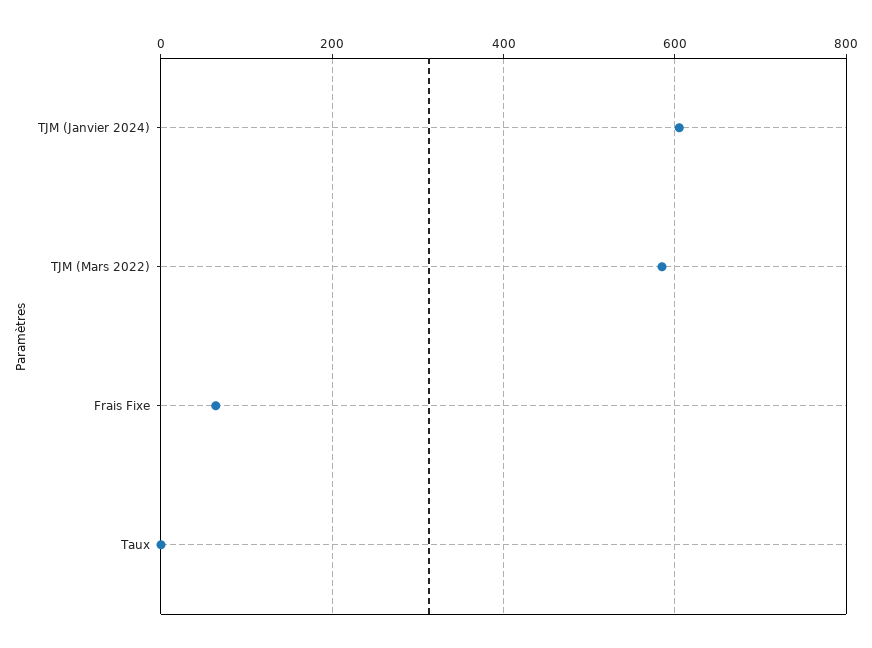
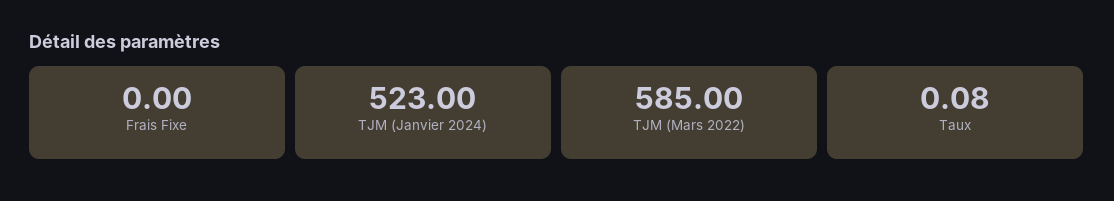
  {
-   "TJM (Janvier 2024)": 600,
+   "TJM (Janvier 2024)": 523,
    "TJM (Mars 2022)": 585,
-   "Frais Fixe": 60,
+   "Frais Fixe": 0,
    "Taux": 0.08
  }

